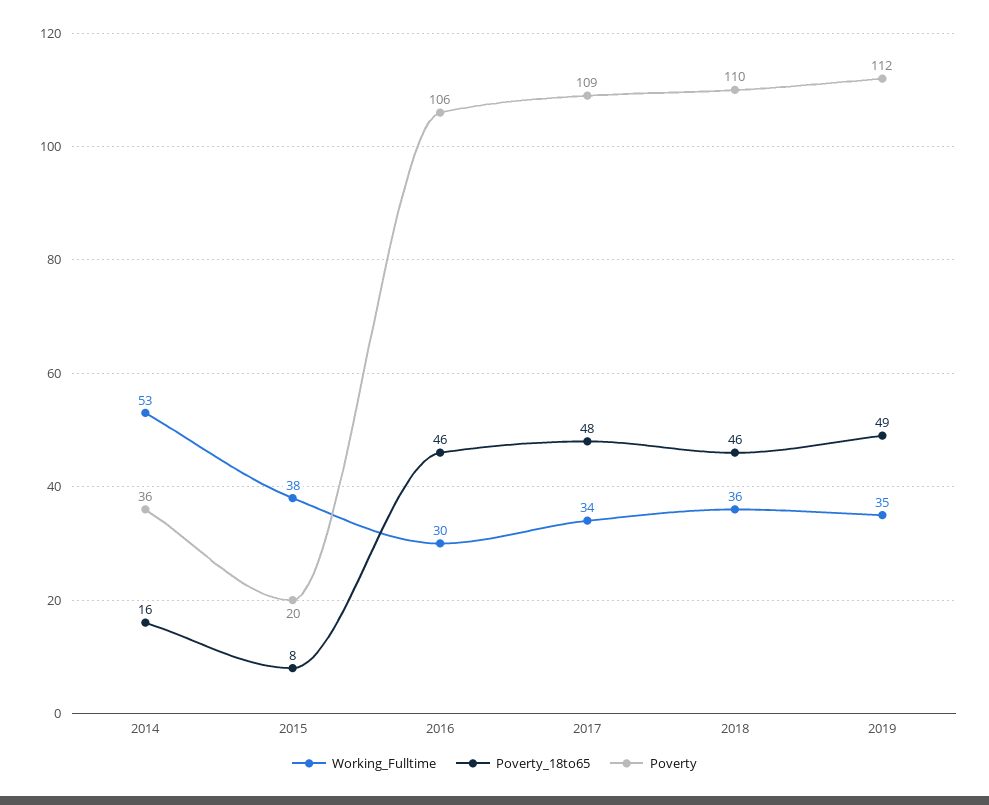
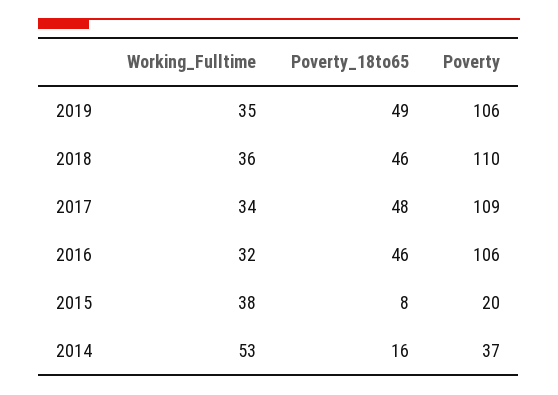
  {
    "Working_Fulltime": {
      "2014": 53,
      "2015": 38,
-     "2016": 30,
+     "2016": 32,
      "2017": 34,
      "2018": 36,
      "2019": 35
    },
    "Poverty_18to65": {
      "2014": 16,
      "2015": 8,
      "2016": 46,
      "2017": 48,
      "2018": 46,
      "2019": 49
    },
    "Poverty": {
-     "2014": 36,
+     "2014": 37,
      "2015": 20,
      "2016": 106,
      "2017": 109,
      "2018": 110,
-     "2019": 112
+     "2019": 106
    }
  }

